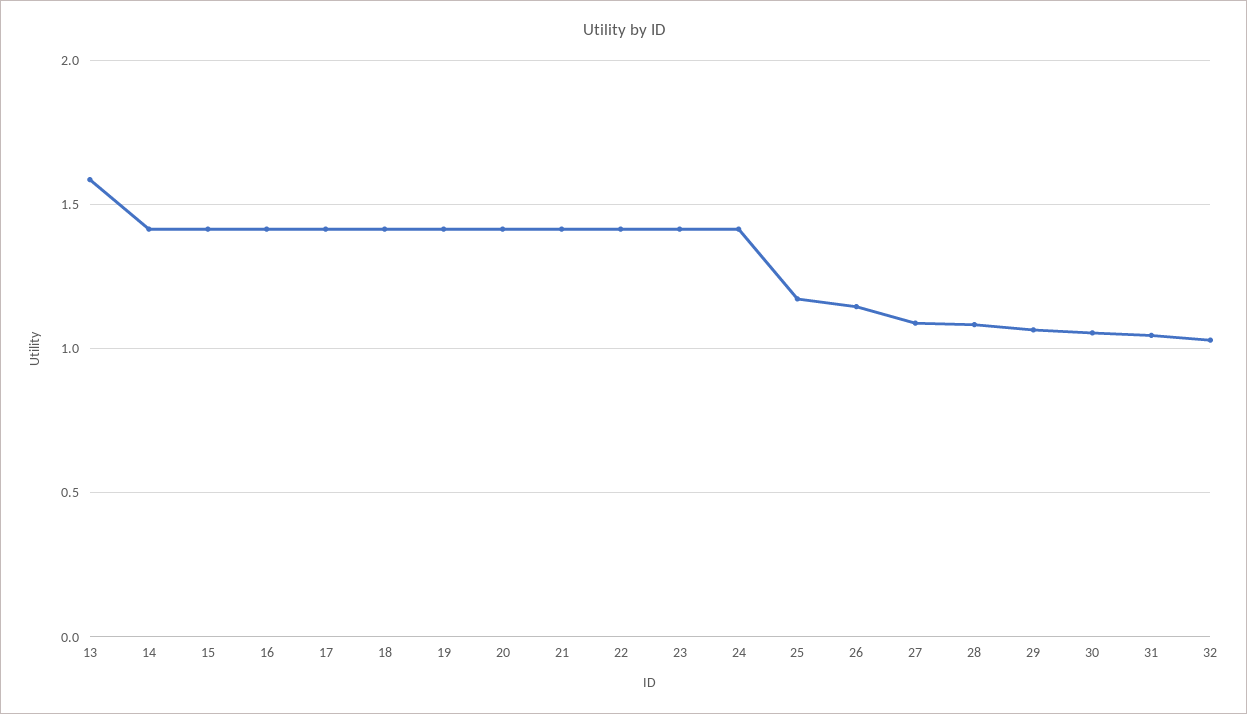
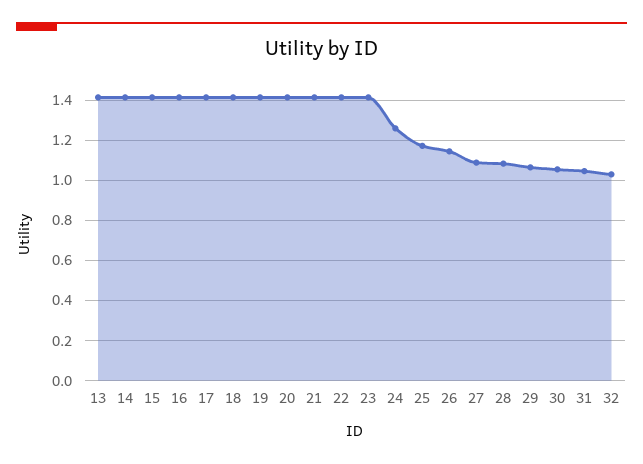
  {
-   "13": 1.6,
+   "13": 1.4,
    "14": 1.4,
    "15": 1.4,
    "16": 1.4,
    "17": 1.4,
    "18": 1.4,
    "19": 1.4,
    "20": 1.4,
    "21": 1.4,
    "22": 1.4,
    "23": 1.4,
-   "24": 1.4,
+   "24": 1.25,
    "25": 1.15,
    "26": 1.15,
    "27": 1.1,
    "28": 1.1,
    "29": 1.05,
    "30": 1.05,
    "31": 1.05,
    "32": 1.05
  }

